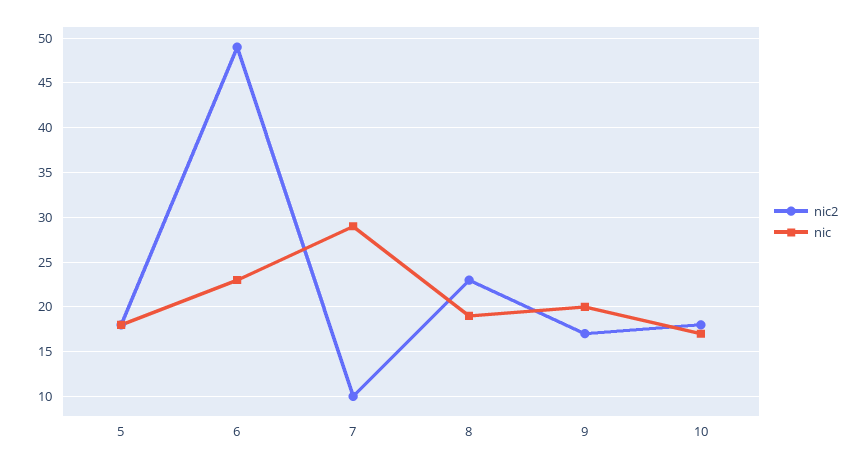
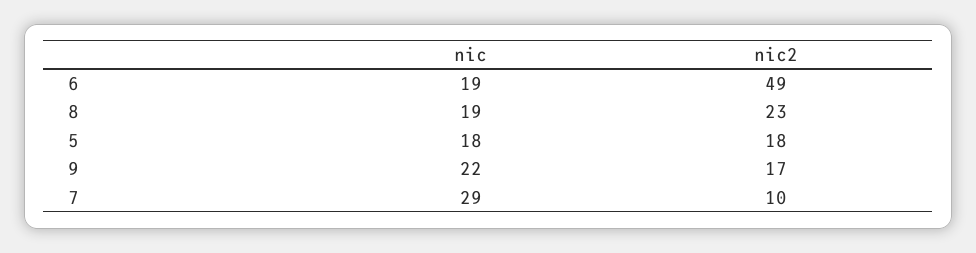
  {
    "nic2": {
      "5": 18,
      "6": 49,
      "7": 10,
      "8": 23,
-     "9": 17,
+     "9": 17
-     "10": 18
    },
    "nic": {
      "5": 18,
-     "6": 23,
+     "6": 19,
      "7": 29,
      "8": 19,
-     "9": 20,
+     "9": 22
-     "10": 17
    }
  }

